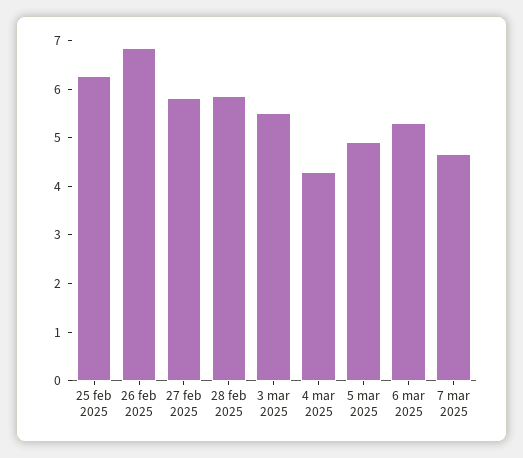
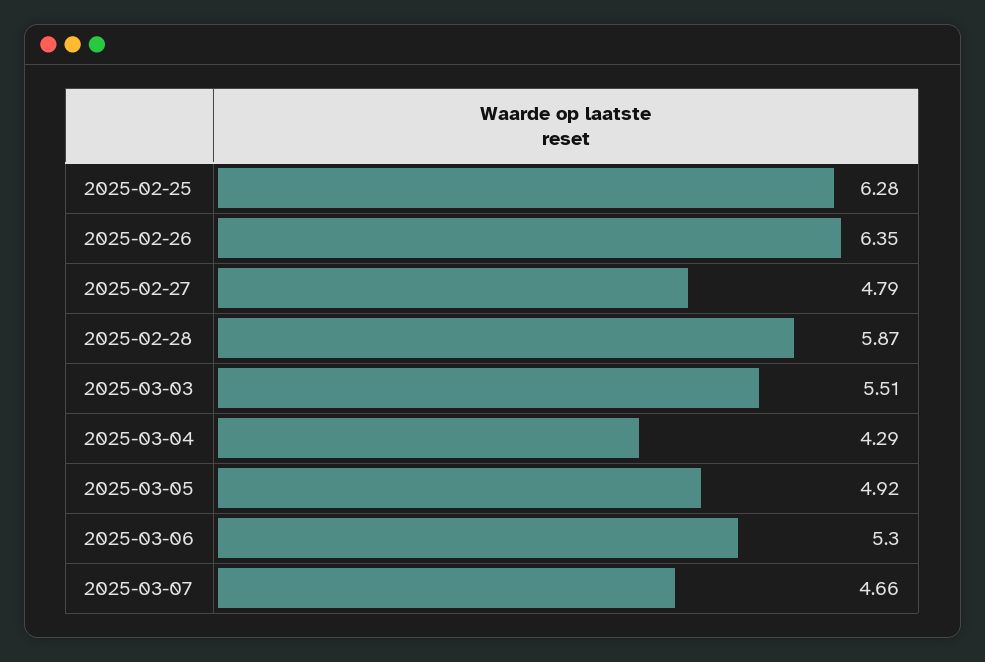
  {
    "25 feb 2025": 6.28,
-   "26 feb 2025": 6.8,
+   "26 feb 2025": 6.35,
-   "27 feb 2025": 5.8,
+   "27 feb 2025": 4.79,
    "28 feb 2025": 5.87,
    "3 mar 2025": 5.51,
    "4 mar 2025": 4.29,
    "5 mar 2025": 4.92,
    "6 mar 2025": 5.3,
    "7 mar 2025": 4.66
  }

